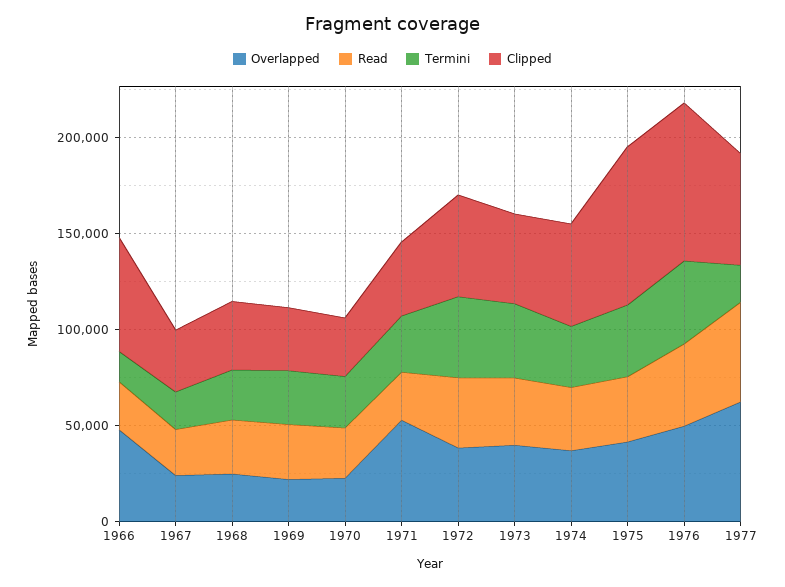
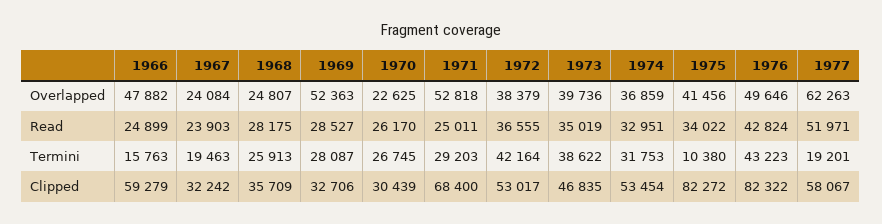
  {
    "Overlapped": {
      "1966": 47882,
      "1967": 24084,
      "1968": 24807,
-     "1969": 20000,
+     "1969": 52363,
      "1970": 22625,
      "1971": 52818,
      "1972": 38379,
      "1973": 39736,
      "1974": 36859,
      "1975": 41456,
      "1976": 49646,
      "1977": 62263
    },
    "Read": {
      "1966": 24899,
      "1967": 23903,
      "1968": 28175,
      "1969": 28527,
      "1970": 26170,
      "1971": 25011,
      "1972": 36555,
      "1973": 35019,
      "1974": 32951,
      "1975": 34022,
      "1976": 42824,
      "1977": 51971
    },
    "Termini": {
      "1966": 15763,
      "1967": 19463,
      "1968": 25913,
      "1969": 28087,
      "1970": 26745,
      "1971": 29203,
      "1972": 42164,
      "1973": 38622,
      "1974": 31753,
-     "1975": 40000,
+     "1975": 10380,
      "1976": 43223,
      "1977": 19201
    },
    "Clipped": {
      "1966": 59279,
      "1967": 32242,
      "1968": 35709,
      "1969": 32706,
      "1970": 30439,
-     "1971": 40000,
+     "1971": 68400,
      "1972": 53017,
      "1973": 46835,
      "1974": 53454,
      "1975": 82272,
      "1976": 82322,
      "1977": 58067
    }
  }

